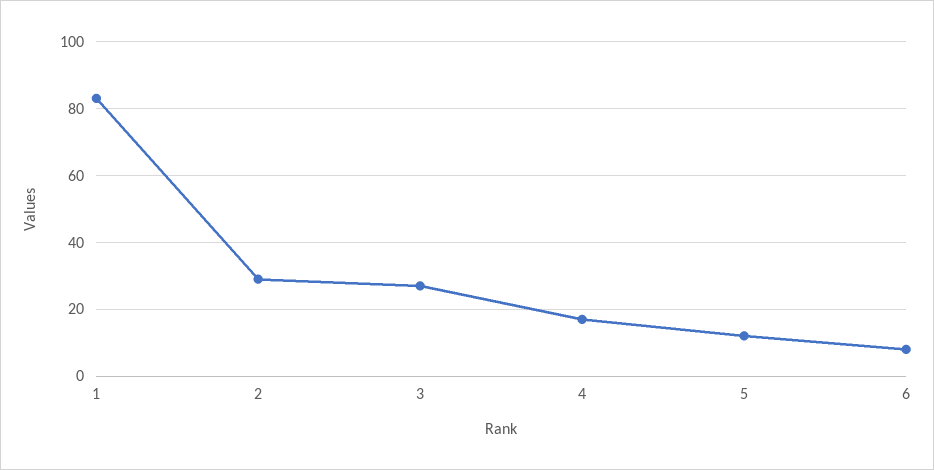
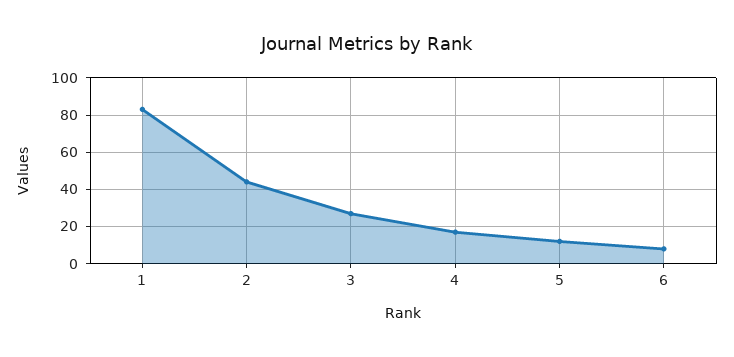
  {
    "1": 85,
-   "2": 30,
+   "2": 45,
    "3": 25,
    "4": 15,
    "5": 10,
    "6": 10
  }

